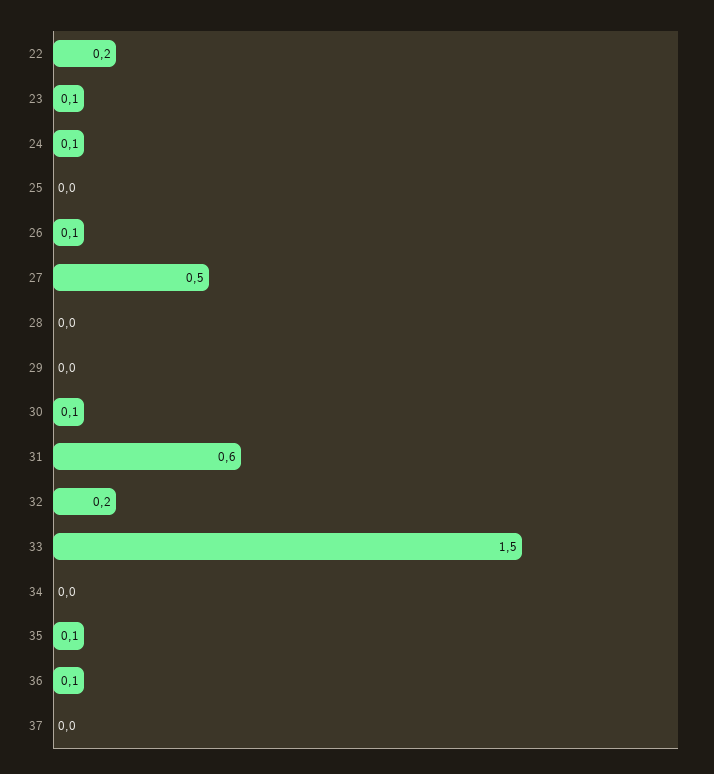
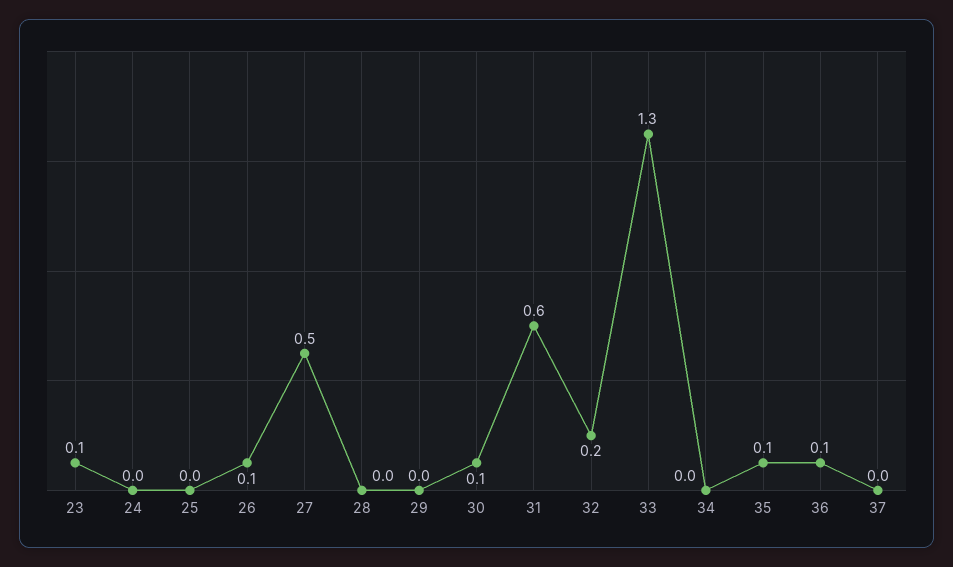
  {
-   "22": 0.2,
    "23": 0.1,
-   "24": 0.1,
+   "24": 0,
    "25": 0,
    "26": 0.1,
    "27": 0.5,
    "28": 0,
    "29": 0,
    "30": 0.1,
    "31": 0.6,
    "32": 0.2,
-   "33": 1.5,
+   "33": 1.3,
    "34": 0,
    "35": 0.1,
    "36": 0.1,
    "37": 0
  }

